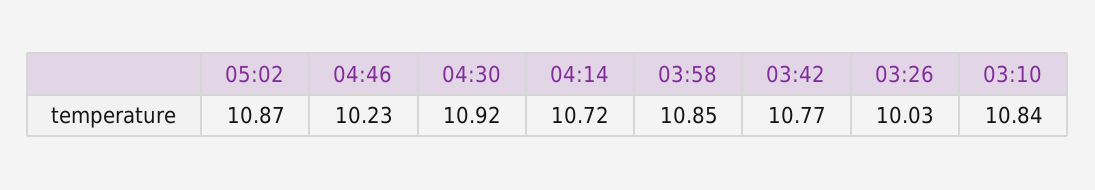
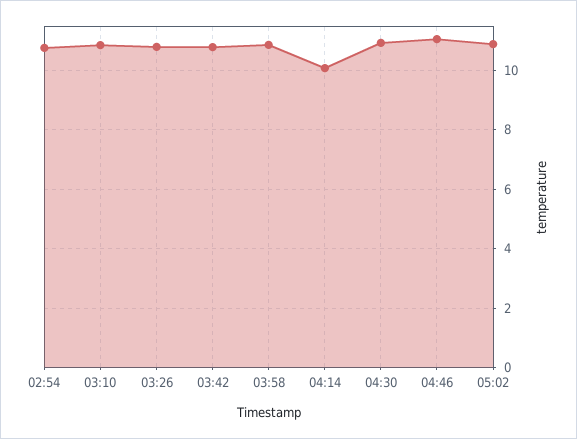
  {
    "05:02": 10.87,
-   "04:46": 10.23,
+   "04:46": 11,
    "04:30": 10.92,
-   "04:14": 10.72,
+   "04:14": 10,
    "03:58": 10.85,
    "03:42": 10.77,
-   "03:26": 10.03,
+   "03:26": 10.75,
-   "03:10": 10.84
+   "03:10": 10.84,
+   "02:54": 10.75
  }

